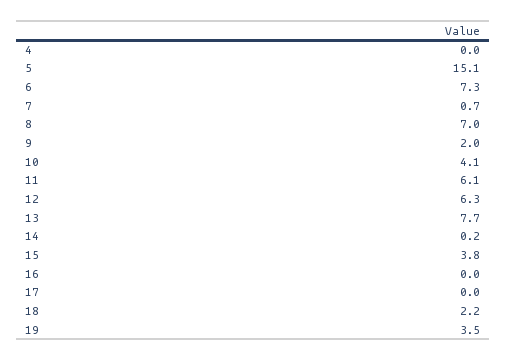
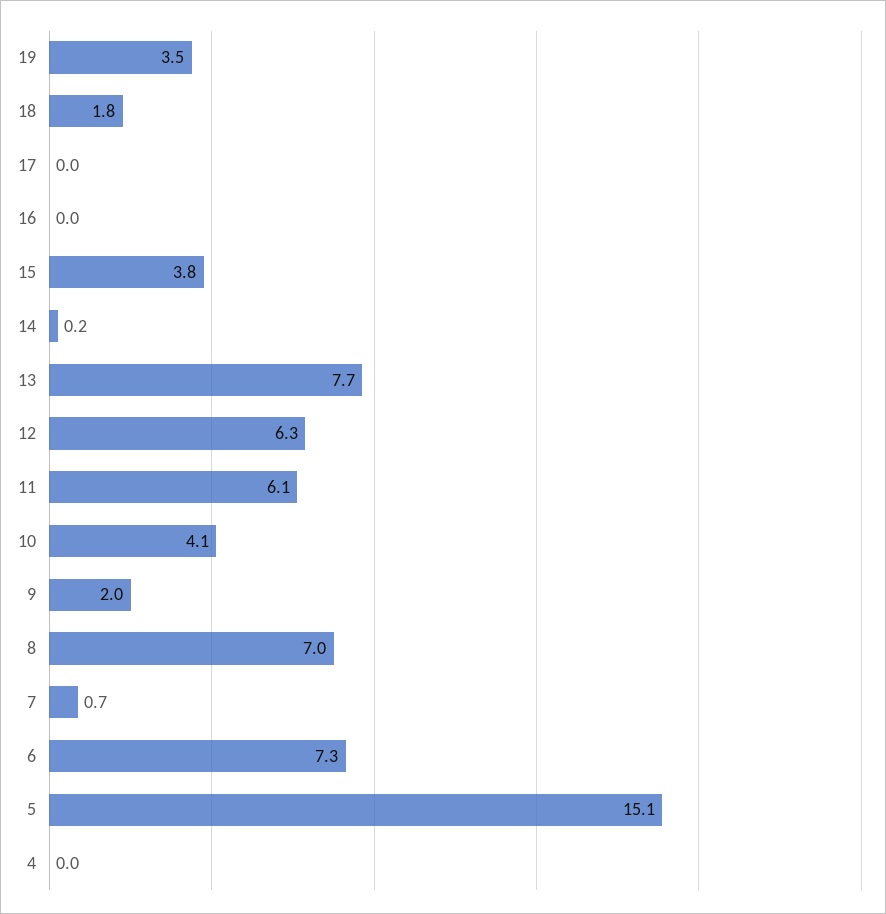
  {
    "4": 0,
    "5": 15.1,
    "6": 7.3,
    "7": 0.7,
    "8": 7,
    "9": 2,
    "10": 4.1,
    "11": 6.1,
    "12": 6.3,
    "13": 7.7,
    "14": 0.2,
    "15": 3.8,
    "16": 0,
    "17": 0,
-   "18": 2.2,
+   "18": 1.8,
    "19": 3.5
  }

